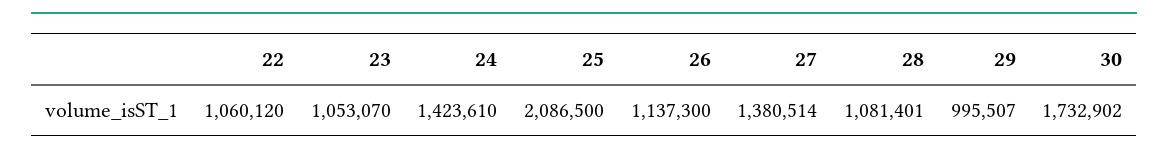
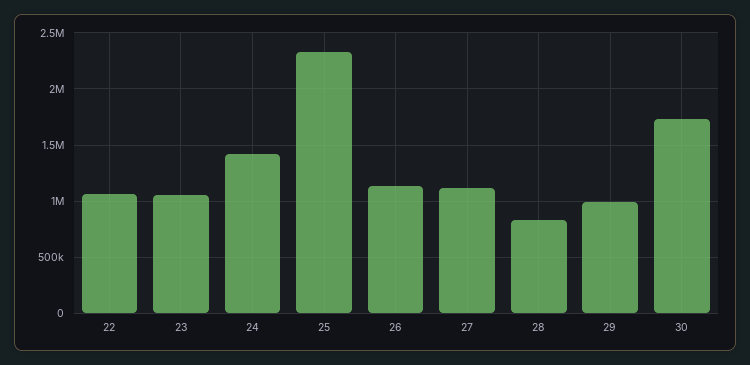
  {
    "22": 1060120,
    "23": 1053070,
    "24": 1423610,
-   "25": 2086500,
+   "25": 2300000,
    "26": 1137300,
-   "27": 1380514,
+   "27": 1100000,
-   "28": 1081401,
+   "28": 800000,
    "29": 995507,
    "30": 1732902
  }

